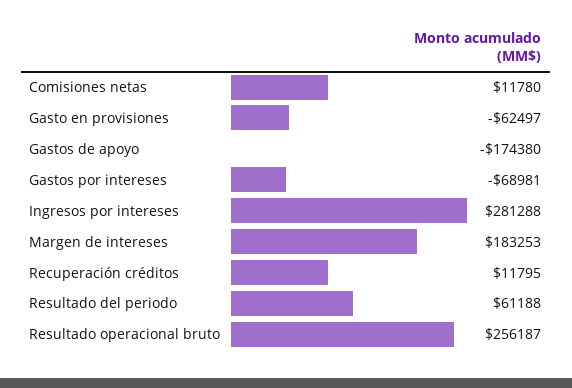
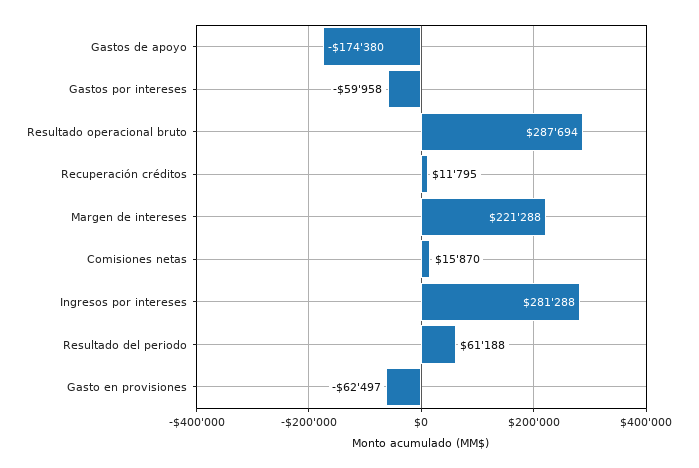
  {
-   "Comisiones netas": 11780,
+   "Comisiones netas": 15870,
    "Gasto en provisiones": -62497,
    "Gastos de apoyo": -174380,
-   "Gastos por intereses": -68981,
+   "Gastos por intereses": -59958,
    "Ingresos por intereses": 281288,
-   "Margen de intereses": 183253,
+   "Margen de intereses": 221288,
    "Recuperación créditos": 11795,
    "Resultado del periodo": 61188,
-   "Resultado operacional bruto": 256187
+   "Resultado operacional bruto": 287694
  }

